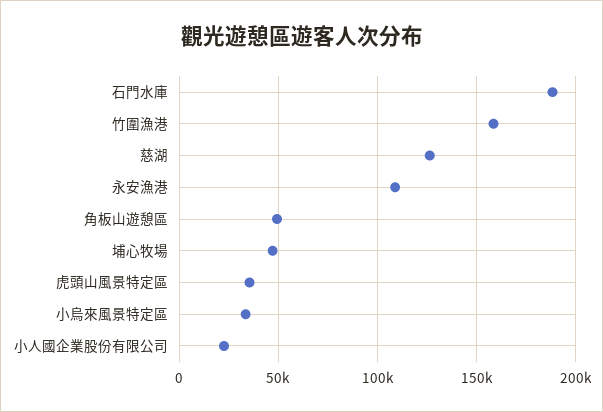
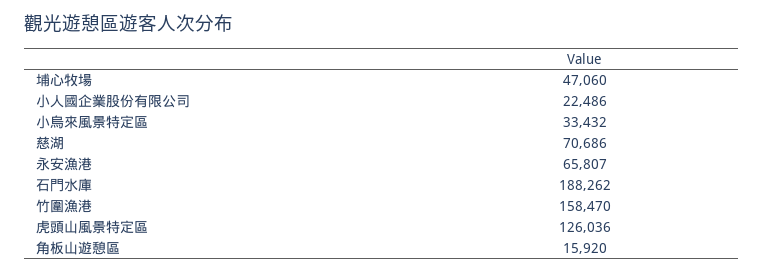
  {
    "石門水庫": 188262,
    "竹圍漁港": 158470,
-   "慈湖": 125000,
+   "慈湖": 70686,
-   "永安漁港": 110000,
+   "永安漁港": 65807,
-   "角板山遊憩區": 50000,
+   "角板山遊憩區": 15920,
    "埔心牧場": 47060,
-   "虎頭山風景特定區": 35000,
+   "虎頭山風景特定區": 126036,
    "小烏來風景特定區": 33432,
    "小人國企業股份有限公司": 22486
  }

